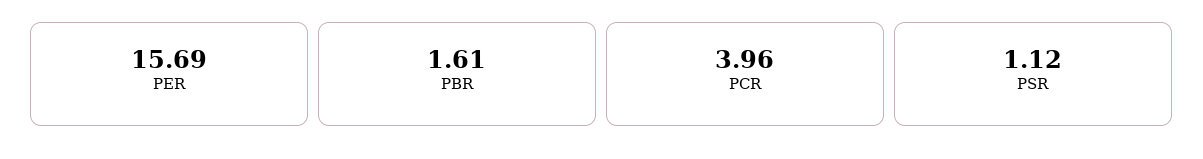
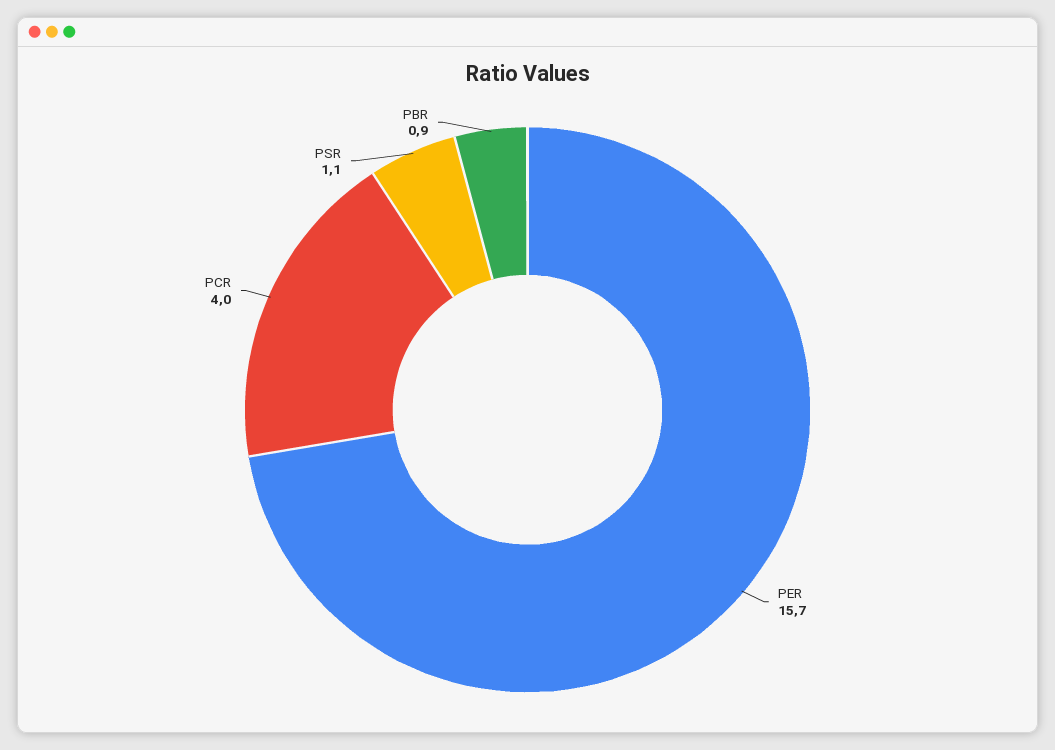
  {
    "PER": 15.69,
-   "PBR": 1.61,
+   "PBR": 0.9,
    "PCR": 3.96,
    "PSR": 1.12
  }

